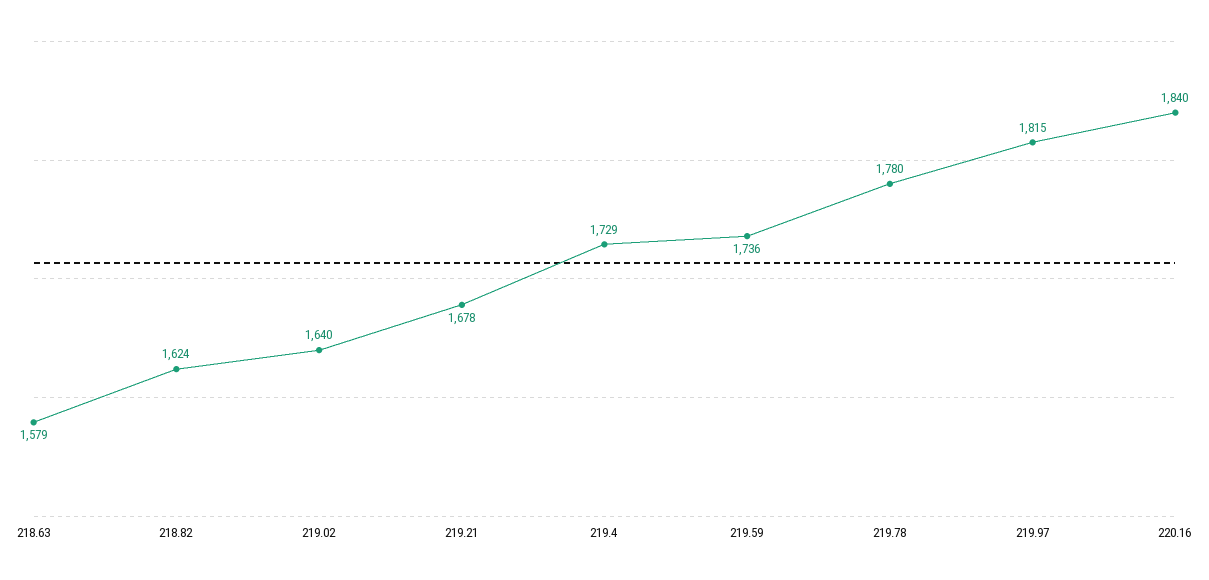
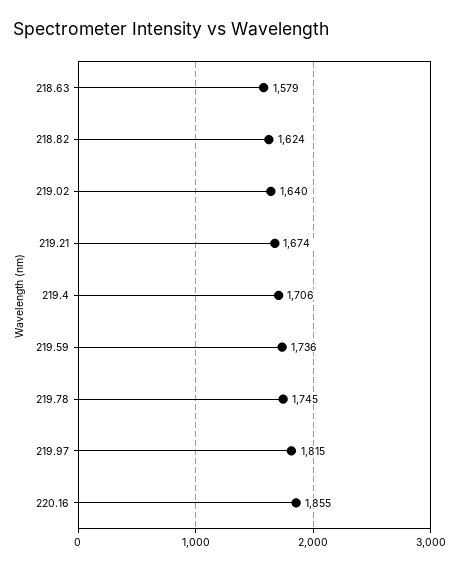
  {
    "218.63": 1579,
    "218.82": 1624,
    "219.02": 1640,
-   "219.21": 1678,
+   "219.21": 1674,
-   "219.4": 1729,
+   "219.4": 1706,
    "219.59": 1736,
-   "219.78": 1780,
+   "219.78": 1745,
    "219.97": 1815,
-   "220.16": 1840
+   "220.16": 1855
  }

